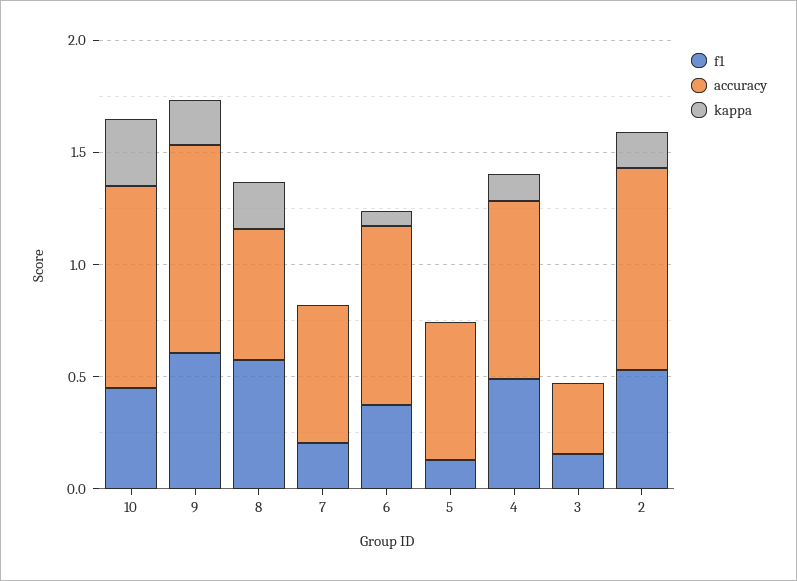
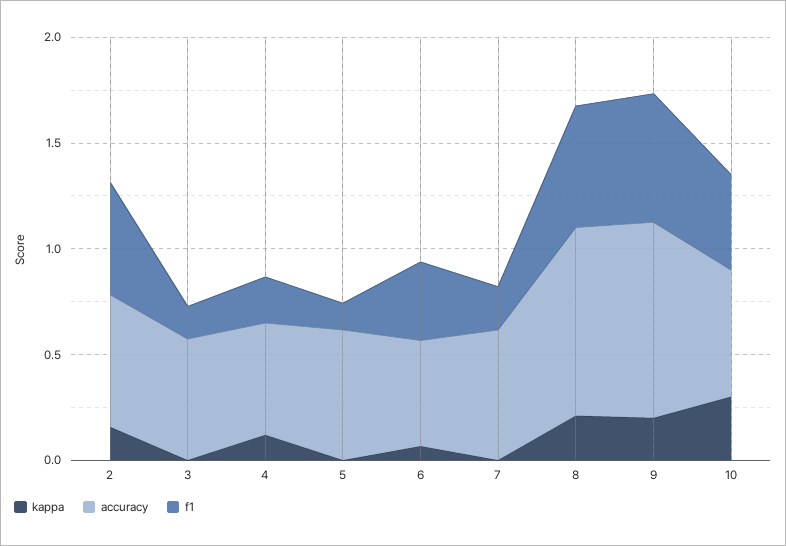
  {
    "f1": {
      "10": 0.5,
      "9": 0.6,
      "8": 0.6,
      "7": 0.2,
      "6": 0.4,
      "5": 0.1,
-     "4": 0.5,
+     "4": 0.2,
      "3": 0.2,
      "2": 0.5
    },
    "accuracy": {
-     "10": 0.9,
+     "10": 0.6,
      "9": 0.9,
-     "8": 0.6,
+     "8": 0.9,
      "7": 0.6,
-     "6": 0.8,
+     "6": 0.5,
      "5": 0.6,
-     "4": 0.8,
+     "4": 0.5,
-     "3": 0.3,
+     "3": 0.6,
-     "2": 0.9
+     "2": 0.6
    },
    "kappa": {
      "10": 0.3,
      "9": 0.2,
      "8": 0.2,
      "7": 0,
      "6": 0.1,
      "5": 0,
      "4": 0.1,
      "3": 0,
      "2": 0.2
    }
  }

